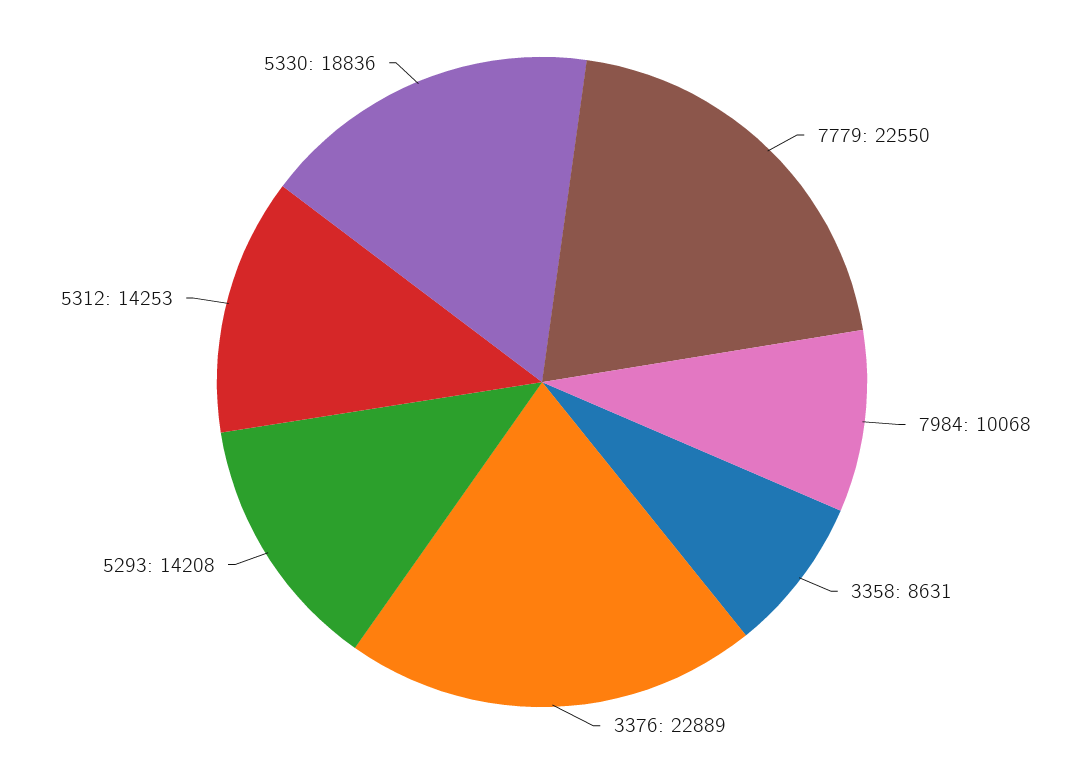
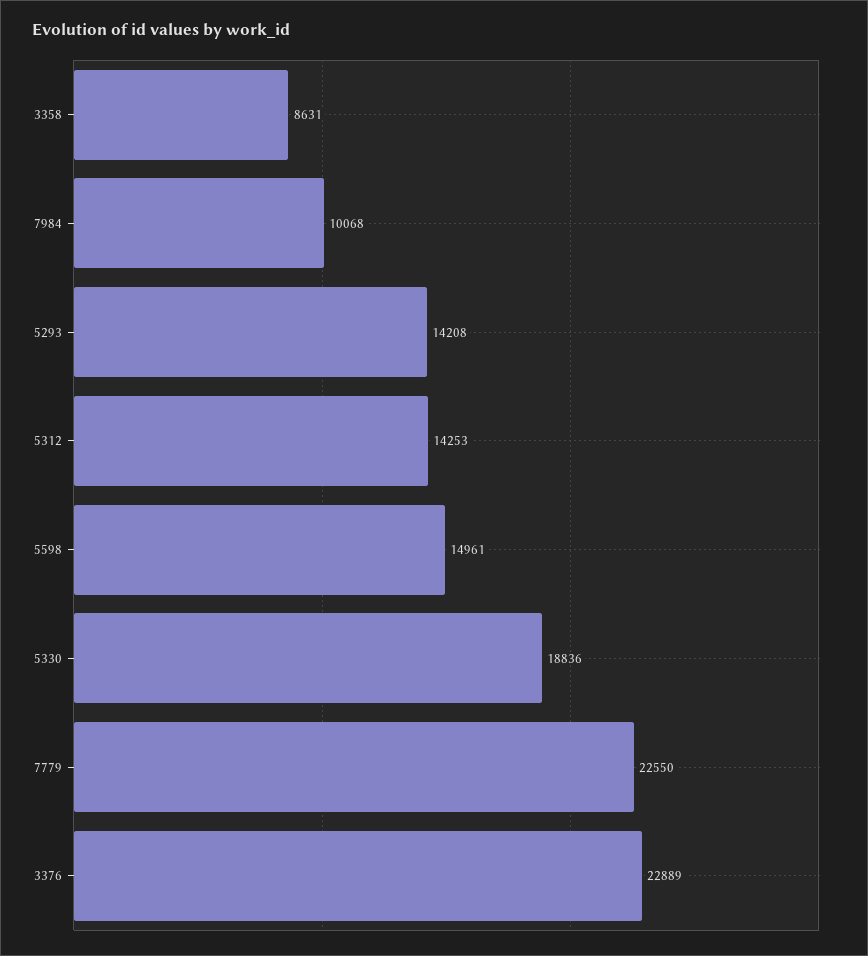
  {
    "7779": 22550,
    "7984": 10068,
    "3358": 8631,
    "3376": 22889,
    "5293": 14208,
    "5312": 14253,
-   "5330": 18836
+   "5330": 18836,
+   "5598": 14961
  }

